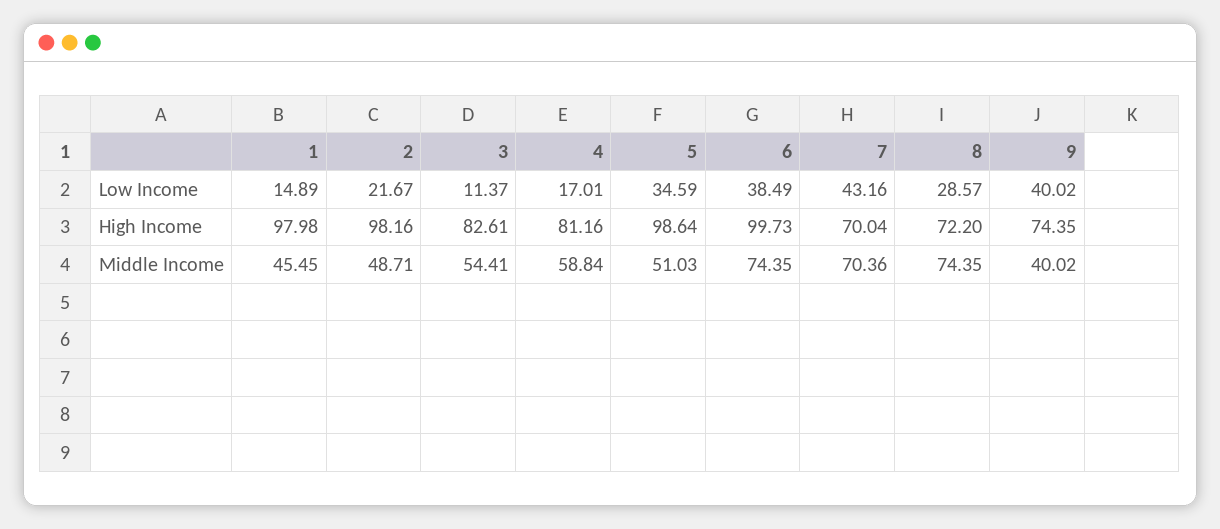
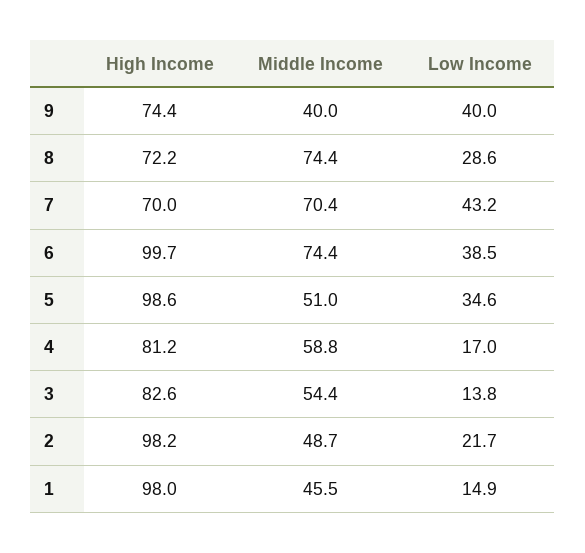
  {
    "1": {
      "Low Income": 14.89,
      "High Income": 97.98,
      "Middle Income": 45.45
    },
    "2": {
      "Low Income": 21.67,
      "High Income": 98.16,
      "Middle Income": 48.71
    },
    "3": {
-     "Low Income": 11.37,
+     "Low Income": 13.8,
      "High Income": 82.61,
      "Middle Income": 54.41
    },
    "4": {
      "Low Income": 17.01,
      "High Income": 81.16,
      "Middle Income": 58.84
    },
    "5": {
      "Low Income": 34.59,
      "High Income": 98.64,
      "Middle Income": 51.03
    },
    "6": {
      "Low Income": 38.49,
      "High Income": 99.73,
      "Middle Income": 74.35
    },
    "7": {
      "Low Income": 43.16,
      "High Income": 70.04,
      "Middle Income": 70.36
    },
    "8": {
      "Low Income": 28.57,
      "High Income": 72.2,
      "Middle Income": 74.35
    },
    "9": {
      "Low Income": 40.02,
      "High Income": 74.35,
      "Middle Income": 40.02
    }
  }

